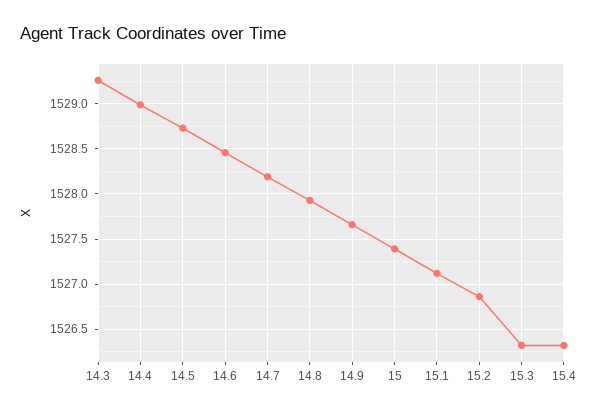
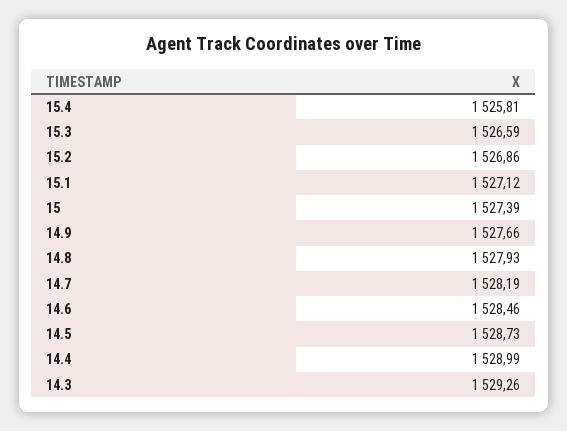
  {
    "14.3": 1529.26,
    "14.4": 1528.99,
    "14.5": 1528.73,
    "14.6": 1528.46,
    "14.7": 1528.19,
    "14.8": 1527.93,
    "14.9": 1527.66,
    "15": 1527.39,
    "15.1": 1527.12,
    "15.2": 1526.86,
-   "15.3": 1526.3,
+   "15.3": 1526.59,
-   "15.4": 1526.3
+   "15.4": 1525.81
  }

